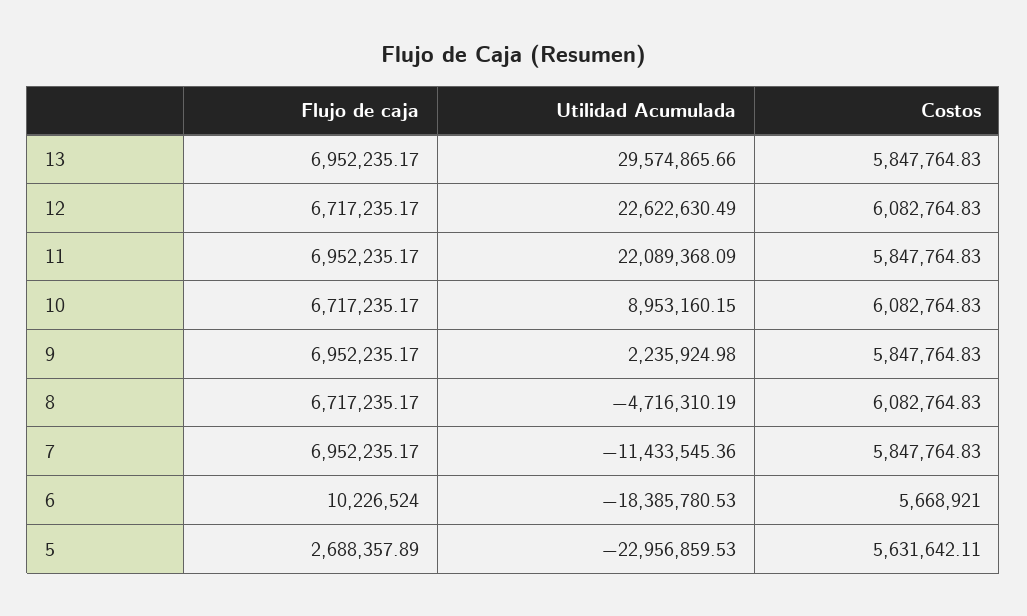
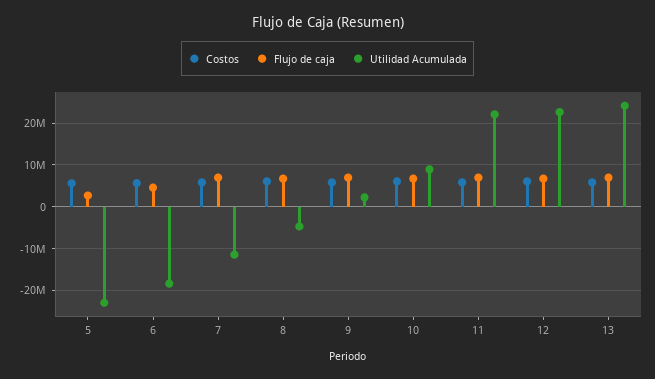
  {
    "Flujo de caja": {
      "13": 6952235.17,
      "12": 6717235.17,
      "11": 6952235.17,
      "10": 6717235.17,
      "9": 6952235.17,
      "8": 6717235.17,
      "7": 6952235.17,
-     "6": 10226524,
+     "6": 4000000,
      "5": 2688357.89
    },
    "Utilidad Acumulada": {
-     "13": 29574865.66,
+     "13": 24000000,
      "12": 22622630.49,
      "11": 22089368.09,
      "10": 8953160.15,
      "9": 2235924.98,
      "8": -4716310.19,
      "7": -11433545.36,
      "6": -18385780.53,
      "5": -22956859.53
    },
    "Costos": {
      "13": 5847764.83,
      "12": 6082764.83,
      "11": 5847764.83,
      "10": 6082764.83,
      "9": 5847764.83,
      "8": 6082764.83,
      "7": 5847764.83,
      "6": 5668921,
      "5": 5631642.11
    }
  }

